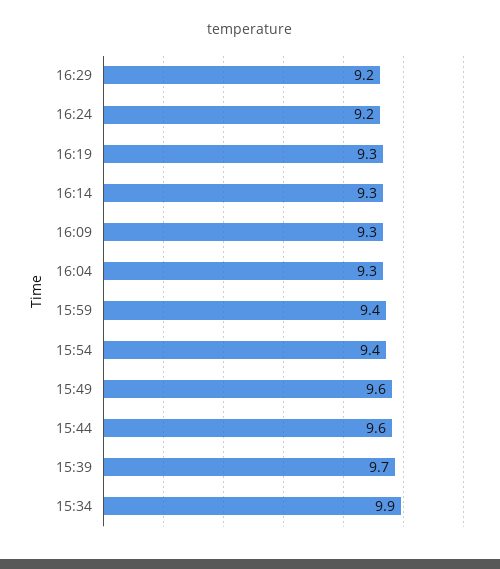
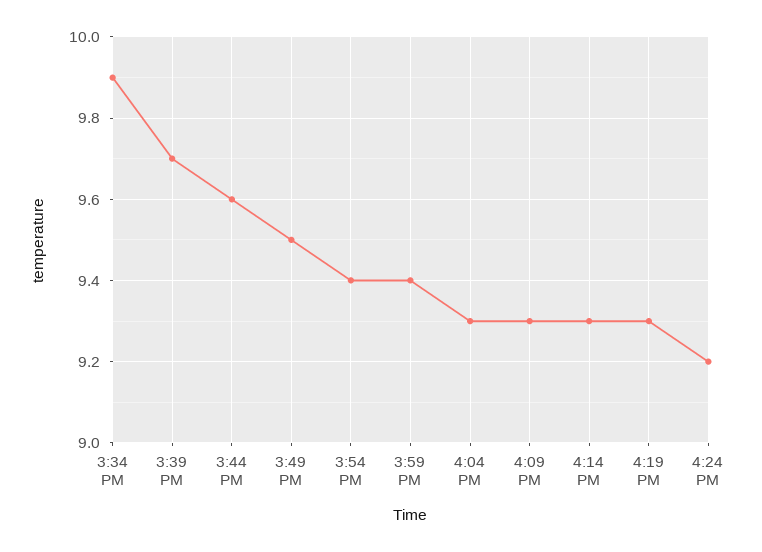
  {
-   "16:29": 9.2,
    "16:24": 9.2,
    "16:19": 9.3,
    "16:14": 9.3,
    "16:09": 9.3,
    "16:04": 9.3,
    "15:59": 9.4,
    "15:54": 9.4,
-   "15:49": 9.6,
+   "15:49": 9.5,
    "15:44": 9.6,
    "15:39": 9.7,
    "15:34": 9.9
  }

